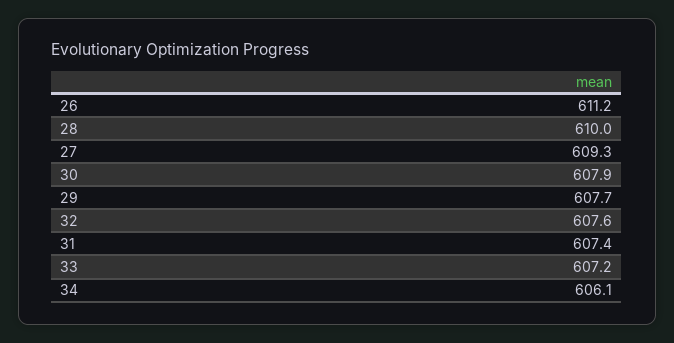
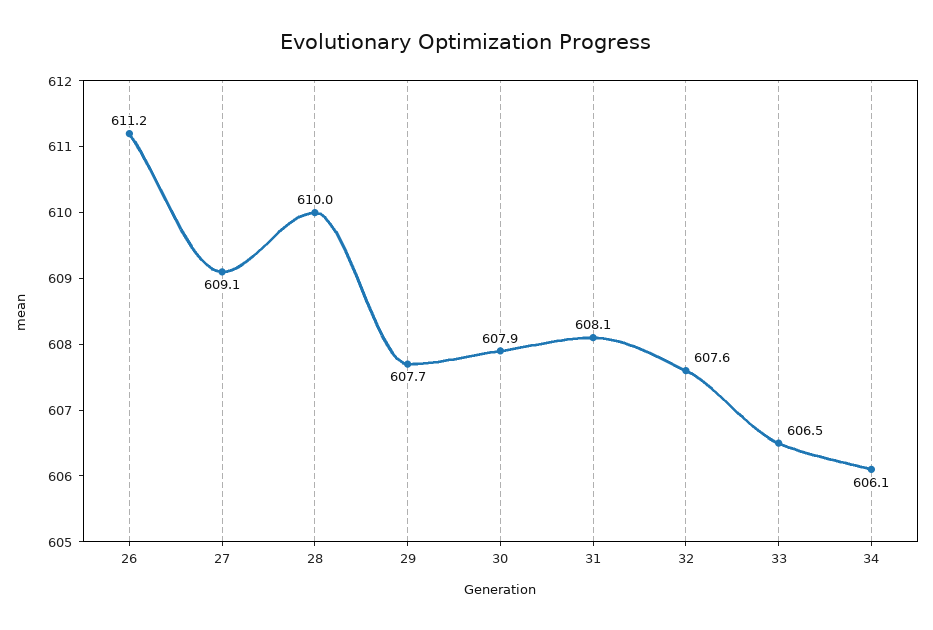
  {
    "26": 611.2,
    "28": 610,
-   "27": 609.3,
+   "27": 609.1,
    "30": 607.9,
    "29": 607.7,
    "32": 607.6,
-   "31": 607.4,
+   "31": 608.1,
-   "33": 607.2,
+   "33": 606.5,
    "34": 606.1
  }

